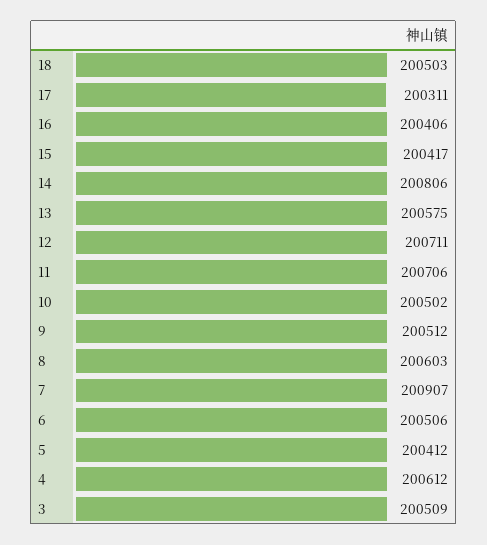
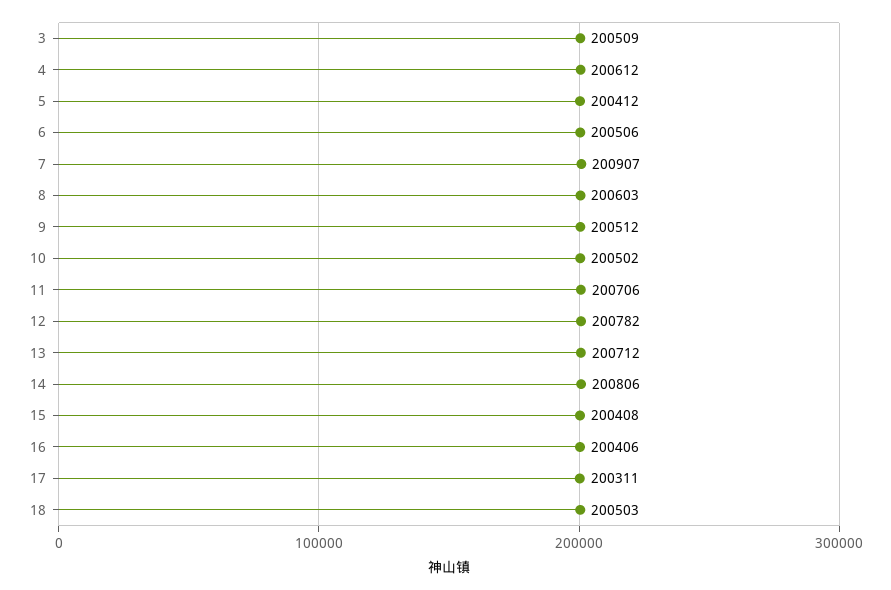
  {
    "18": 200503,
    "17": 200311,
    "16": 200406,
-   "15": 200417,
+   "15": 200408,
    "14": 200806,
-   "13": 200575,
+   "13": 200712,
-   "12": 200711,
+   "12": 200782,
    "11": 200706,
    "10": 200502,
    "9": 200512,
    "8": 200603,
    "7": 200907,
    "6": 200506,
    "5": 200412,
    "4": 200612,
    "3": 200509
  }

